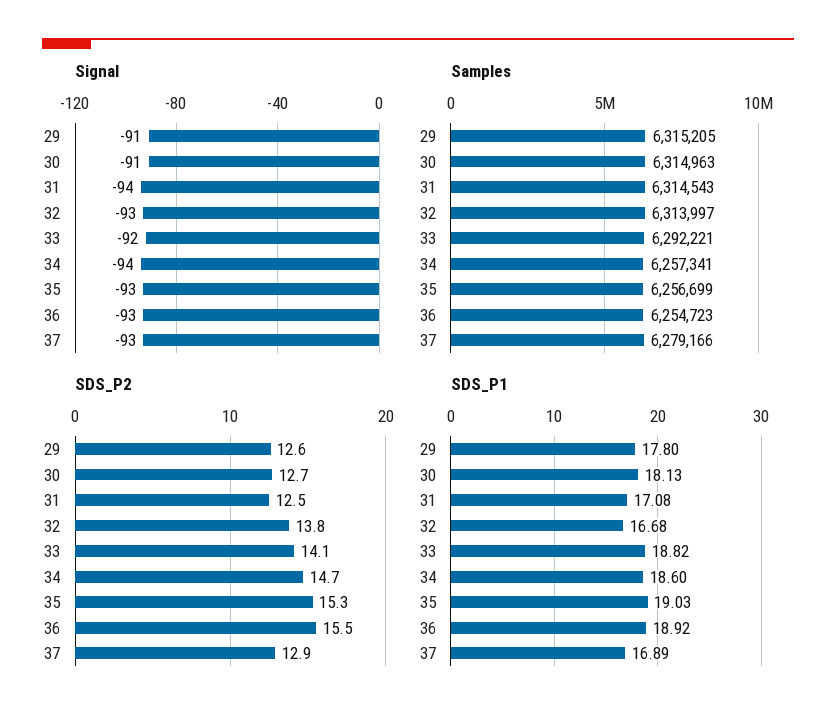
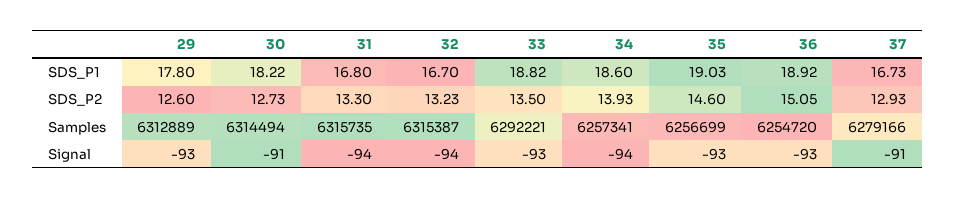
  {
    "Signal": {
-     "29": -91,
+     "29": -93,
      "30": -91,
      "31": -94,
-     "32": -93,
+     "32": -94,
-     "33": -92,
+     "33": -93,
      "34": -94,
      "35": -93,
      "36": -93,
-     "37": -93
+     "37": -91
    },
    "Samples": {
-     "29": 6315205,
+     "29": 6312889,
-     "30": 6314963,
+     "30": 6314494,
-     "31": 6314543,
+     "31": 6315735,
-     "32": 6313997,
+     "32": 6315387,
      "33": 6292221,
      "34": 6257341,
      "35": 6256699,
-     "36": 6254723,
+     "36": 6254720,
      "37": 6279166
    },
    "SDS_P2": {
      "29": 12.6,
      "30": 12.73,
-     "31": 12.5,
+     "31": 13.3,
-     "32": 13.8,
+     "32": 13.23,
-     "33": 14.1,
+     "33": 13.5,
-     "34": 14.7,
+     "34": 13.93,
-     "35": 15.3,
+     "35": 14.6,
-     "36": 15.5,
+     "36": 15.05,
      "37": 12.93
    },
    "SDS_P1": {
      "29": 17.8,
-     "30": 18.13,
+     "30": 18.22,
-     "31": 17.08,
+     "31": 16.8,
-     "32": 16.68,
+     "32": 16.7,
      "33": 18.82,
      "34": 18.6,
      "35": 19.03,
      "36": 18.92,
-     "37": 16.89
+     "37": 16.73
    }
  }

